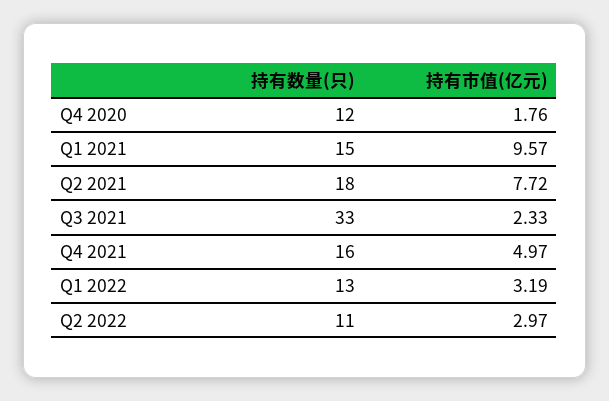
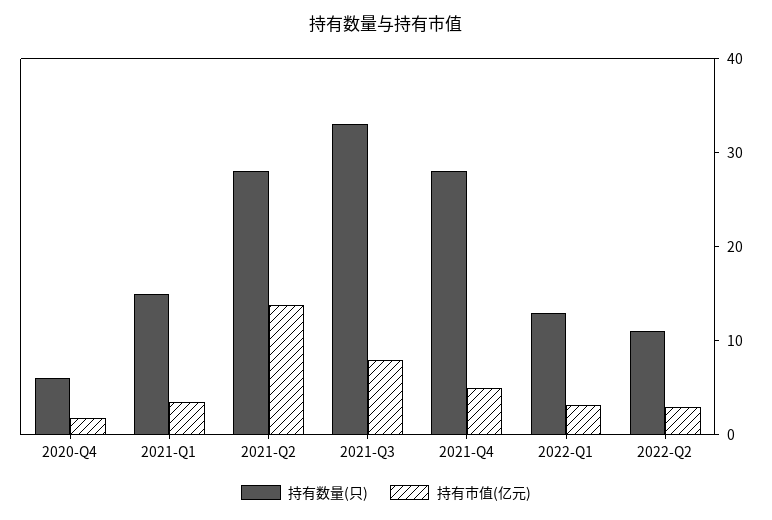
  {
    "持有数量(只)": {
-     "Q4 2020": 12,
+     "Q4 2020": 6,
      "Q1 2021": 15,
-     "Q2 2021": 18,
+     "Q2 2021": 28,
      "Q3 2021": 33,
-     "Q4 2021": 16,
+     "Q4 2021": 28,
      "Q1 2022": 13,
      "Q2 2022": 11
    },
    "持有市值(亿元)": {
      "Q4 2020": 1.76,
-     "Q1 2021": 9.57,
+     "Q1 2021": 4,
-     "Q2 2021": 7.72,
+     "Q2 2021": 14,
-     "Q3 2021": 2.33,
+     "Q3 2021": 8,
      "Q4 2021": 4.97,
      "Q1 2022": 3.19,
      "Q2 2022": 2.97
    }
  }

